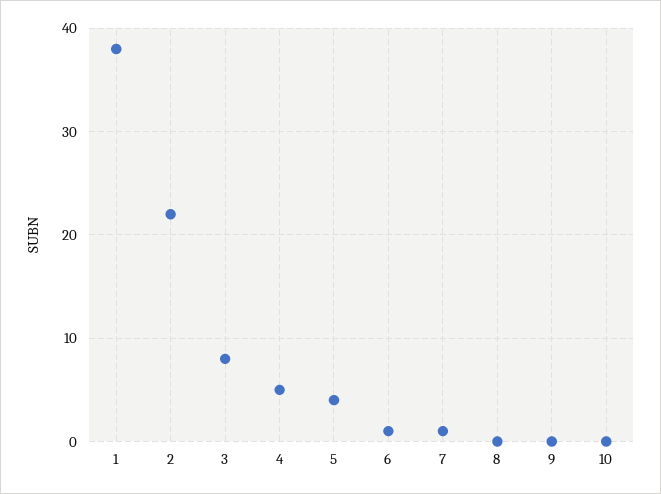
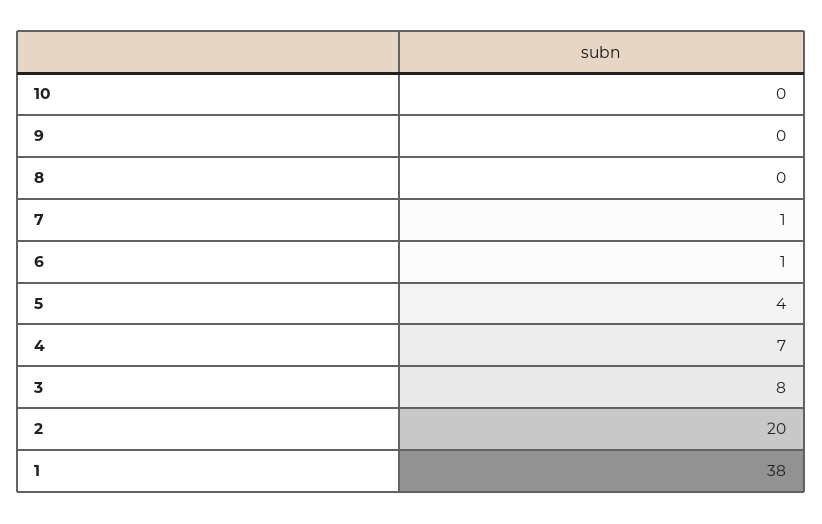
  {
    "1": 38,
-   "2": 22,
+   "2": 20,
    "3": 8,
-   "4": 5,
+   "4": 7,
    "5": 4,
    "6": 1,
    "7": 1,
    "8": 0,
    "9": 0,
    "10": 0
  }

